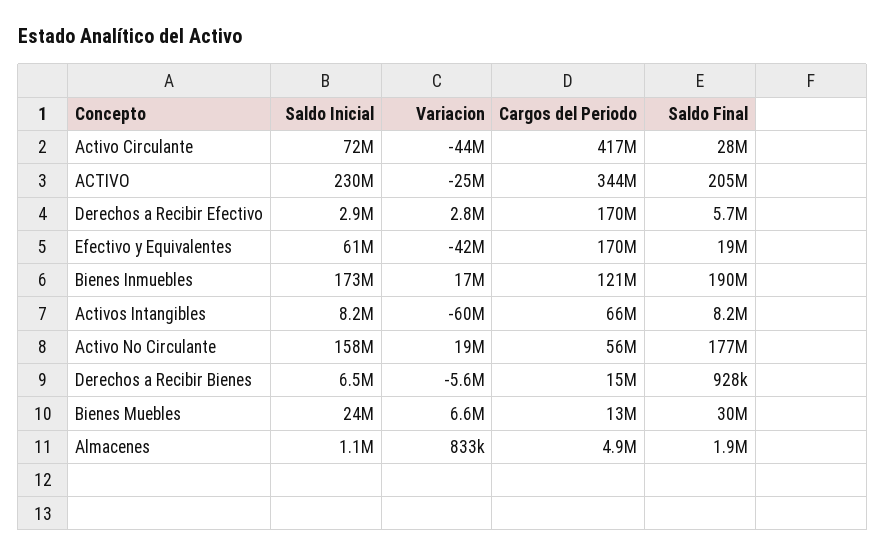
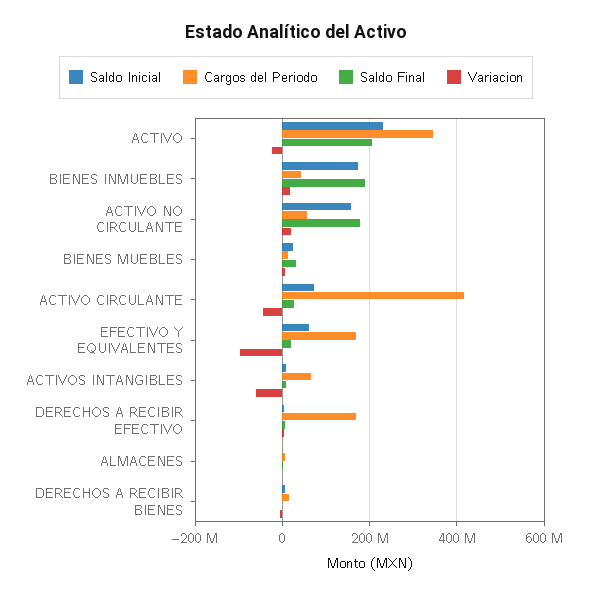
  {
    "Saldo Inicial": {
      "Activo Circulante": 72000000,
      "ACTIVO": 230000000,
      "Derechos a Recibir Efectivo": 2900000,
      "Efectivo y Equivalentes": 61000000,
      "Bienes Inmuebles": 173000000,
      "Activos Intangibles": 8200000,
      "Activo No Circulante": 158000000,
      "Derechos a Recibir Bienes": 6500000,
      "Bienes Muebles": 24000000,
      "Almacenes": 1100000
    },
    "Variacion": {
      "Activo Circulante": -44000000,
      "ACTIVO": -25000000,
      "Derechos a Recibir Efectivo": 2800000,
-     "Efectivo y Equivalentes": -42000000,
+     "Efectivo y Equivalentes": -100000000,
      "Bienes Inmuebles": 17000000,
      "Activos Intangibles": -60000000,
      "Activo No Circulante": 19000000,
      "Derechos a Recibir Bienes": -5600000,
      "Bienes Muebles": 6600000,
      "Almacenes": 833000
    },
    "Cargos del Periodo": {
      "Activo Circulante": 417000000,
      "ACTIVO": 344000000,
      "Derechos a Recibir Efectivo": 170000000,
      "Efectivo y Equivalentes": 170000000,
-     "Bienes Inmuebles": 121000000,
+     "Bienes Inmuebles": 40000000,
      "Activos Intangibles": 66000000,
      "Activo No Circulante": 56000000,
      "Derechos a Recibir Bienes": 15000000,
      "Bienes Muebles": 13000000,
      "Almacenes": 4900000
    },
    "Saldo Final": {
      "Activo Circulante": 28000000,
      "ACTIVO": 205000000,
      "Derechos a Recibir Efectivo": 5700000,
      "Efectivo y Equivalentes": 19000000,
      "Bienes Inmuebles": 190000000,
      "Activos Intangibles": 8200000,
      "Activo No Circulante": 177000000,
      "Derechos a Recibir Bienes": 928000,
      "Bienes Muebles": 30000000,
      "Almacenes": 1900000
    }
  }

